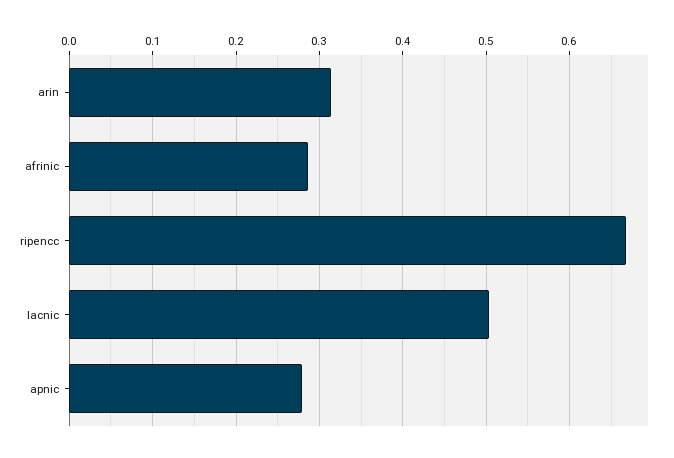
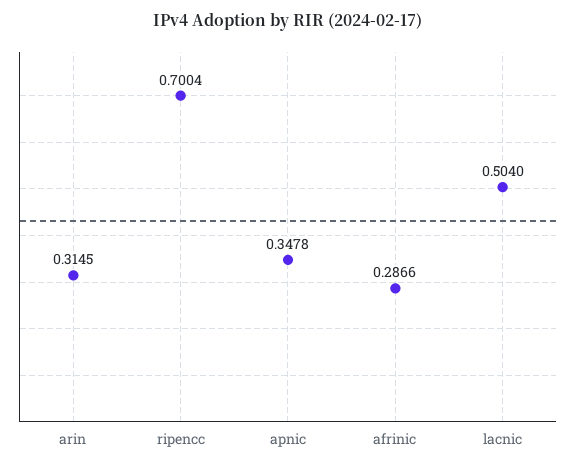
  {
    "arin": 0.3145,
    "afrinic": 0.2866,
-   "ripencc": 0.67,
+   "ripencc": 0.7004,
    "lacnic": 0.504,
-   "apnic": 0.28
+   "apnic": 0.3478
  }

